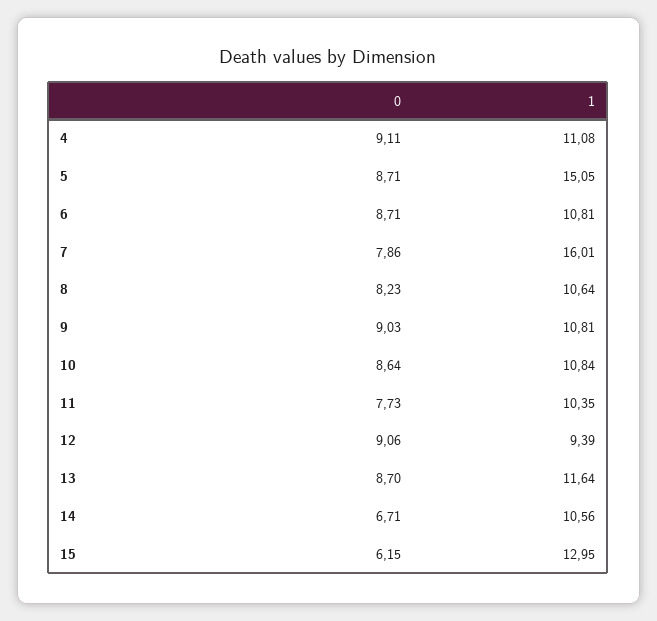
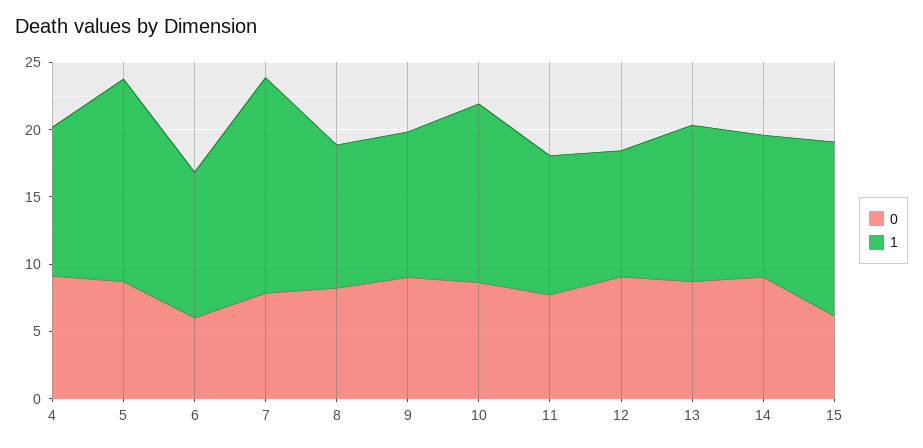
  {
    "0": {
      "4": 9.11,
      "5": 8.71,
-     "6": 8.71,
+     "6": 6,
      "7": 7.86,
      "8": 8.23,
      "9": 9.03,
      "10": 8.64,
      "11": 7.73,
      "12": 9.06,
      "13": 8.7,
-     "14": 6.71,
+     "14": 9,
      "15": 6.15
    },
    "1": {
      "4": 11.08,
      "5": 15.05,
      "6": 10.81,
      "7": 16.01,
      "8": 10.64,
      "9": 10.81,
-     "10": 10.84,
+     "10": 13,
      "11": 10.35,
      "12": 9.39,
      "13": 11.64,
      "14": 10.56,
      "15": 12.95
    }
  }

